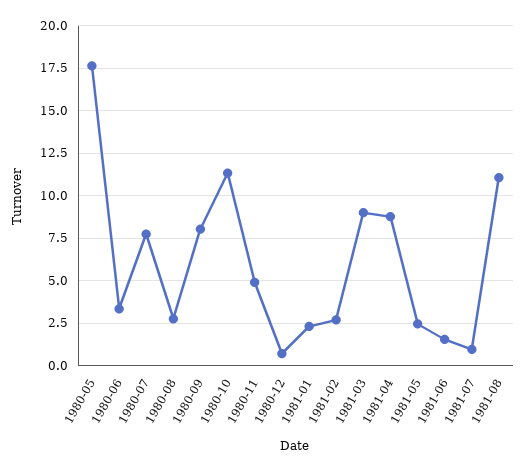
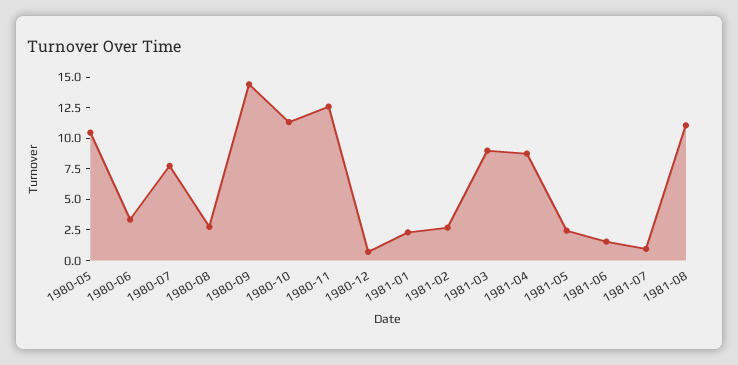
  {
-   "1980-05": 17.5,
+   "1980-05": 10,
    "1980-06": 3.5,
    "1980-07": 7.5,
    "1980-08": 3,
-   "1980-09": 8,
+   "1980-09": 15,
    "1980-10": 11.5,
-   "1980-11": 5,
+   "1980-11": 12.5,
    "1980-12": 0.5,
    "1981-01": 2.5,
    "1981-02": 2.5,
    "1981-03": 9,
    "1981-04": 9,
    "1981-05": 2.5,
    "1981-06": 1.5,
    "1981-07": 1,
    "1981-08": 11
  }

